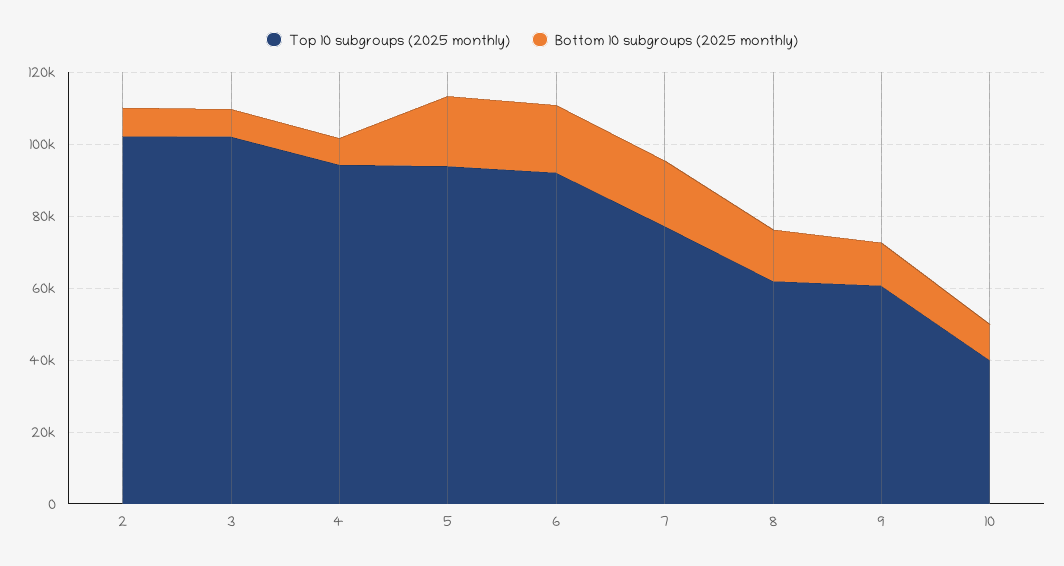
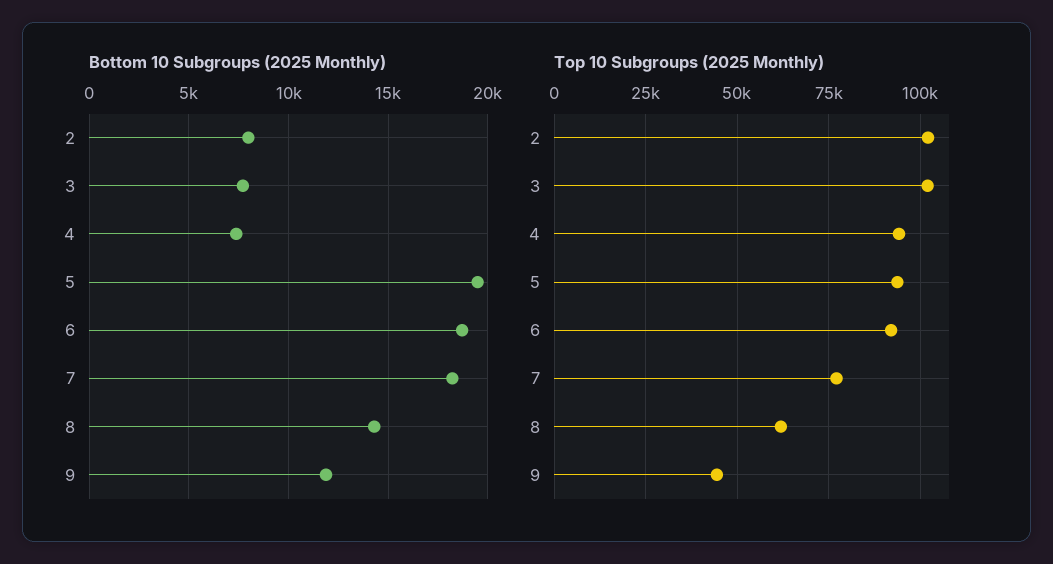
  {
    "Top 10 subgroups (2025 monthly)": {
      "2": 102500,
      "3": 102500,
      "4": 95000,
      "5": 95000,
      "6": 92500,
      "7": 77500,
      "8": 62500,
-     "9": 60000,
+     "9": 45000
-     "10": 40000
    },
    "Bottom 10 subgroups (2025 monthly)": {
      "2": 8000,
      "3": 7500,
      "4": 7500,
      "5": 19500,
      "6": 18500,
      "7": 18000,
      "8": 14500,
-     "9": 12000,
+     "9": 12000
-     "10": 10000
    }
  }

